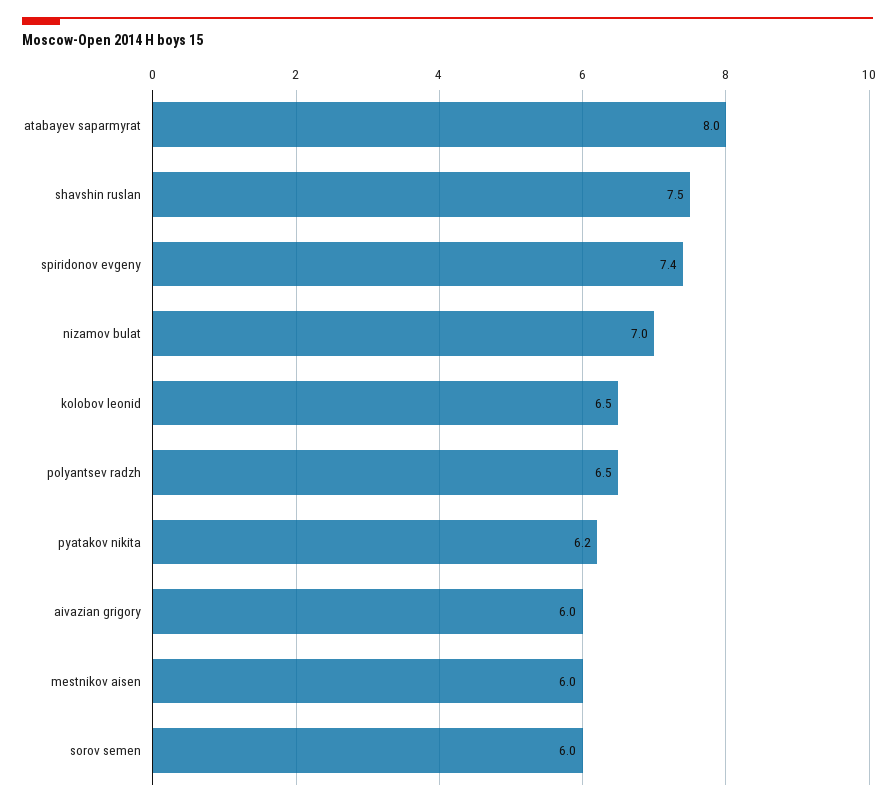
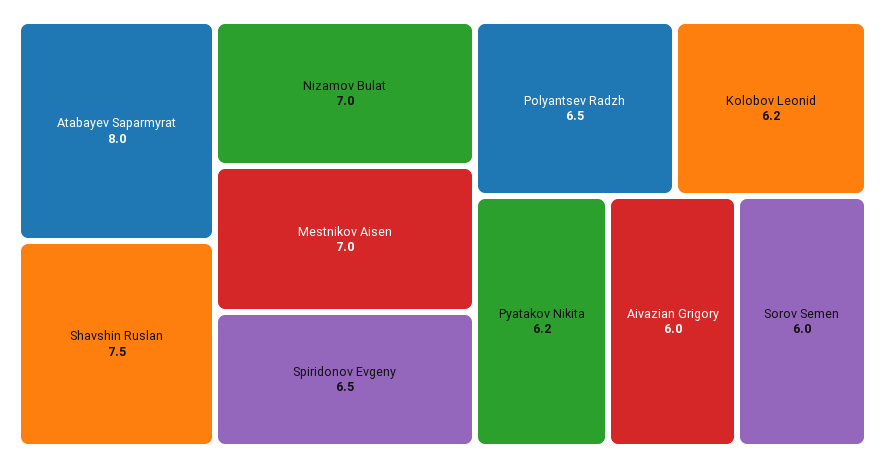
  {
    "atabayev saparmyrat": 8,
    "shavshin ruslan": 7.5,
-   "spiridonov evgeny": 7.4,
+   "spiridonov evgeny": 6.5,
    "nizamov bulat": 7,
-   "kolobov leonid": 6.5,
+   "kolobov leonid": 6.2,
    "polyantsev radzh": 6.5,
    "pyatakov nikita": 6.2,
    "aivazian grigory": 6,
-   "mestnikov aisen": 6,
+   "mestnikov aisen": 7,
    "sorov semen": 6
  }

